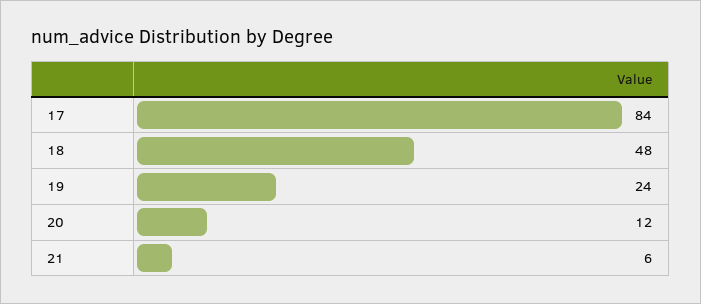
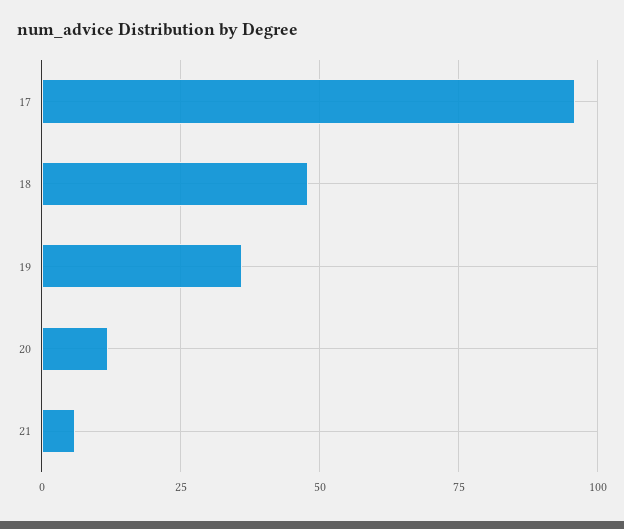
  {
-   "17": 84,
+   "17": 95,
    "18": 48,
-   "19": 24,
+   "19": 35,
    "20": 12,
    "21": 6
  }

